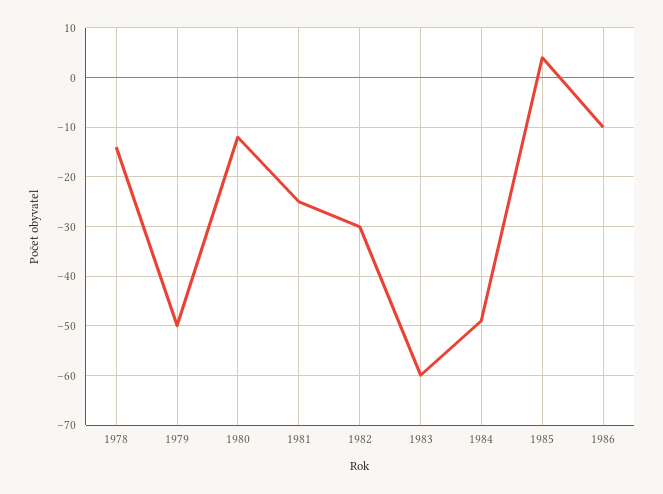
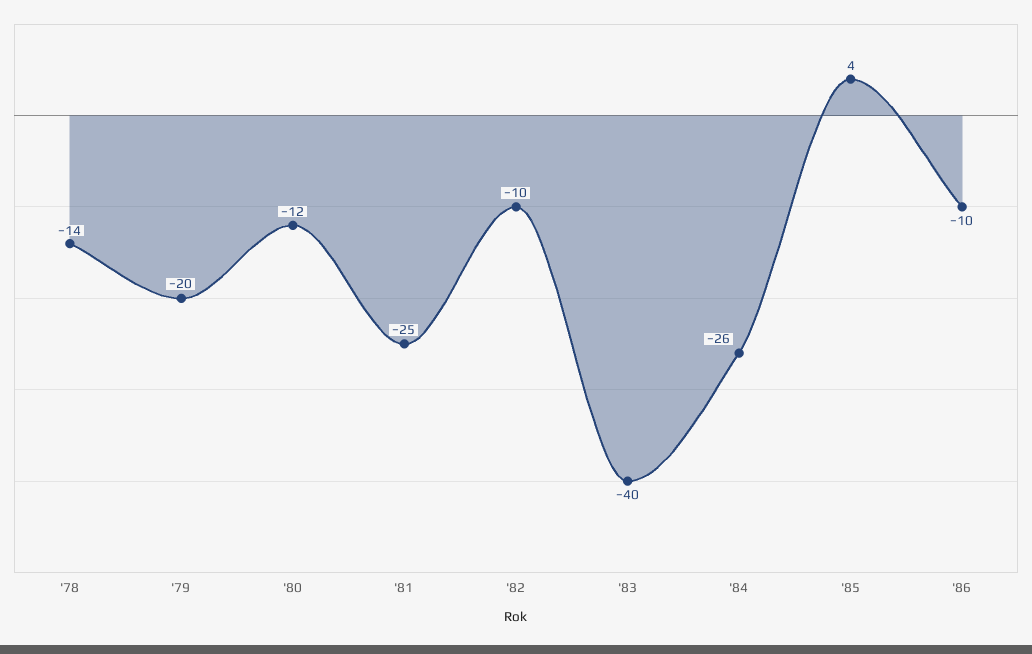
  {
    "1978": -14,
-   "1979": -50,
+   "1979": -20,
    "1980": -12,
    "1981": -25,
-   "1982": -30,
+   "1982": -10,
-   "1983": -60,
+   "1983": -40,
-   "1984": -50,
+   "1984": -26,
    "1985": 4,
    "1986": -10
  }

